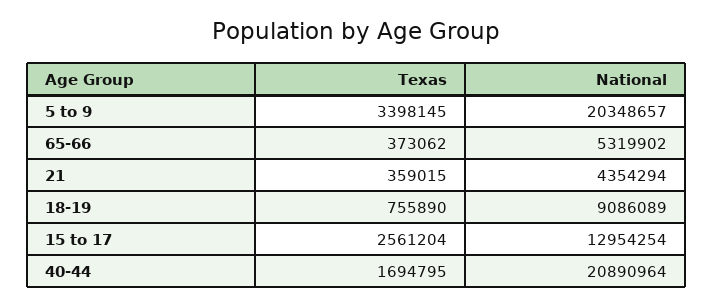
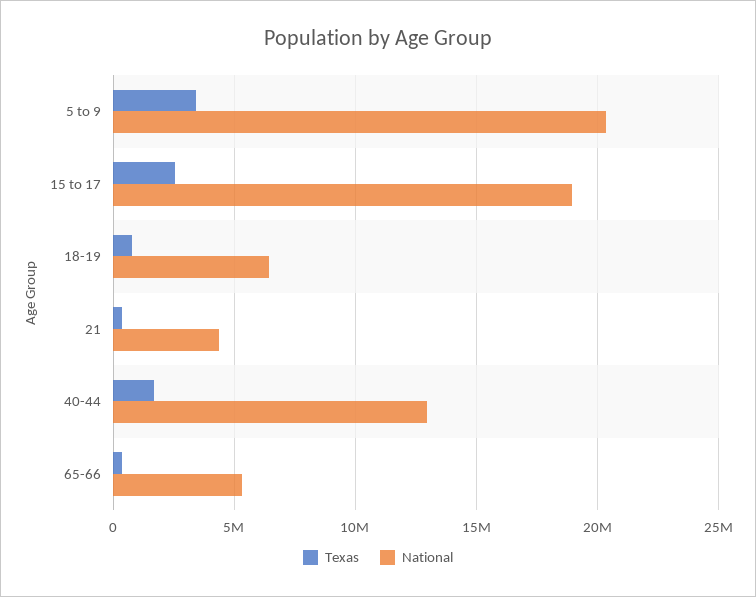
  {
    "Texas": {
      "5 to 9": 3398145,
      "65-66": 373062,
      "21": 359015,
      "18-19": 755890,
      "15 to 17": 2561204,
      "40-44": 1694795
    },
    "National": {
      "5 to 9": 20348657,
      "65-66": 5319902,
      "21": 4354294,
-     "18-19": 9086089,
+     "18-19": 6500000,
-     "15 to 17": 12954254,
+     "15 to 17": 19000000,
-     "40-44": 20890964
+     "40-44": 13000000
    }
  }

